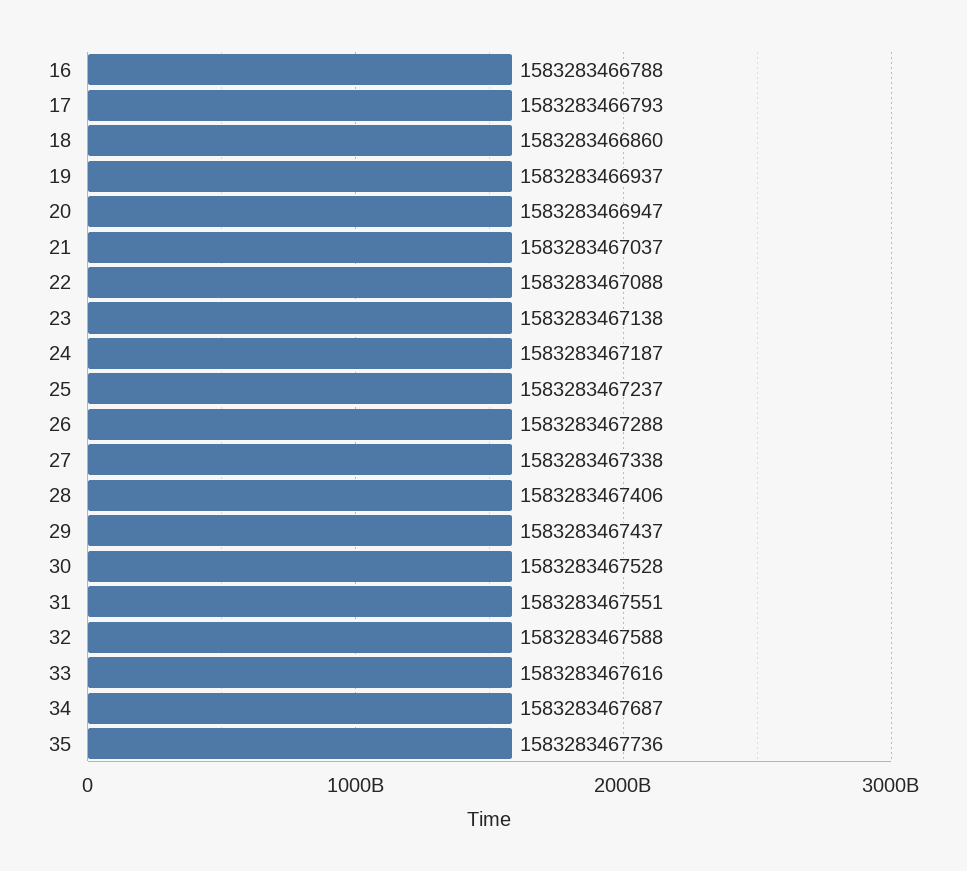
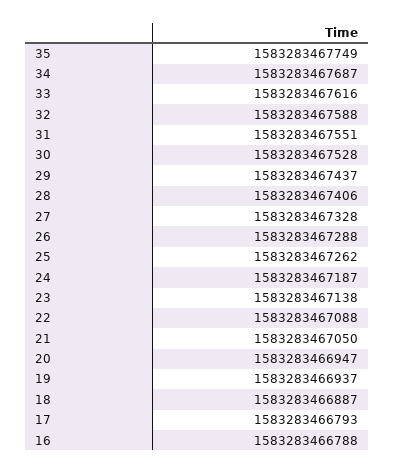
  {
    "16": 1583283466788,
    "17": 1583283466793,
-   "18": 1583283466860,
+   "18": 1583283466887,
    "19": 1583283466937,
    "20": 1583283466947,
-   "21": 1583283467037,
+   "21": 1583283467050,
    "22": 1583283467088,
    "23": 1583283467138,
    "24": 1583283467187,
-   "25": 1583283467237,
+   "25": 1583283467262,
    "26": 1583283467288,
-   "27": 1583283467338,
+   "27": 1583283467328,
    "28": 1583283467406,
    "29": 1583283467437,
    "30": 1583283467528,
    "31": 1583283467551,
    "32": 1583283467588,
    "33": 1583283467616,
    "34": 1583283467687,
-   "35": 1583283467736
+   "35": 1583283467749
  }

